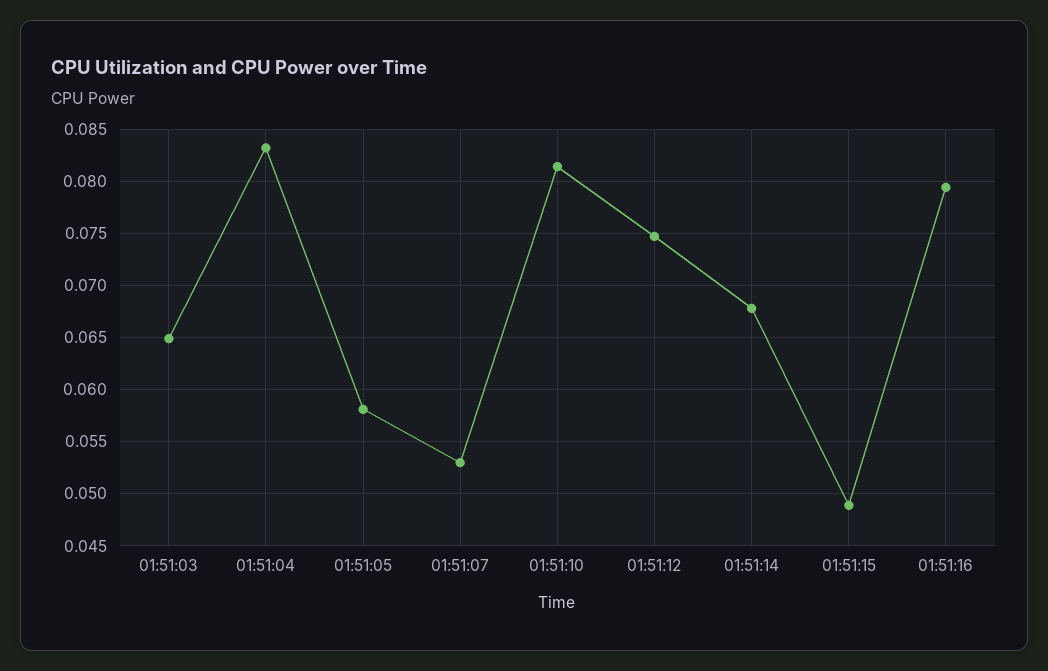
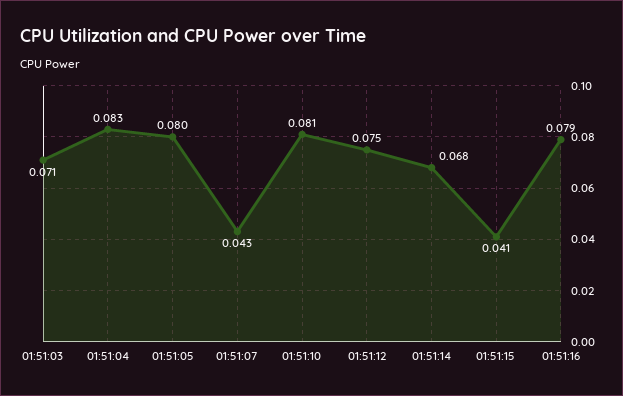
  {
-   "01:51:03": 0.065,
+   "01:51:03": 0.071,
    "01:51:04": 0.083,
-   "01:51:05": 0.058,
+   "01:51:05": 0.08,
-   "01:51:07": 0.053,
+   "01:51:07": 0.043,
    "01:51:10": 0.081,
    "01:51:12": 0.075,
    "01:51:14": 0.068,
-   "01:51:15": 0.049,
+   "01:51:15": 0.041,
    "01:51:16": 0.079
  }

